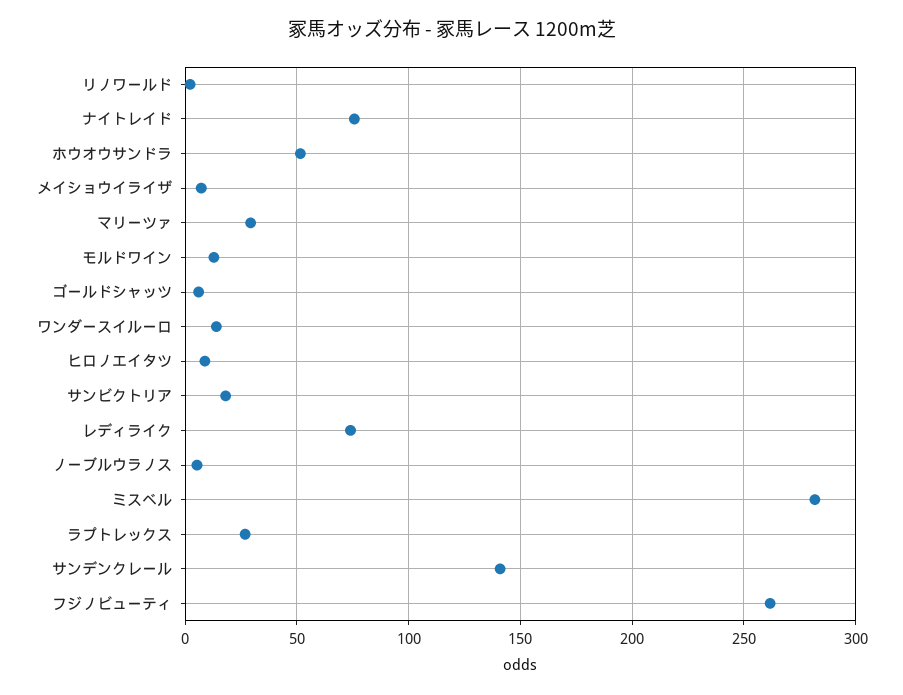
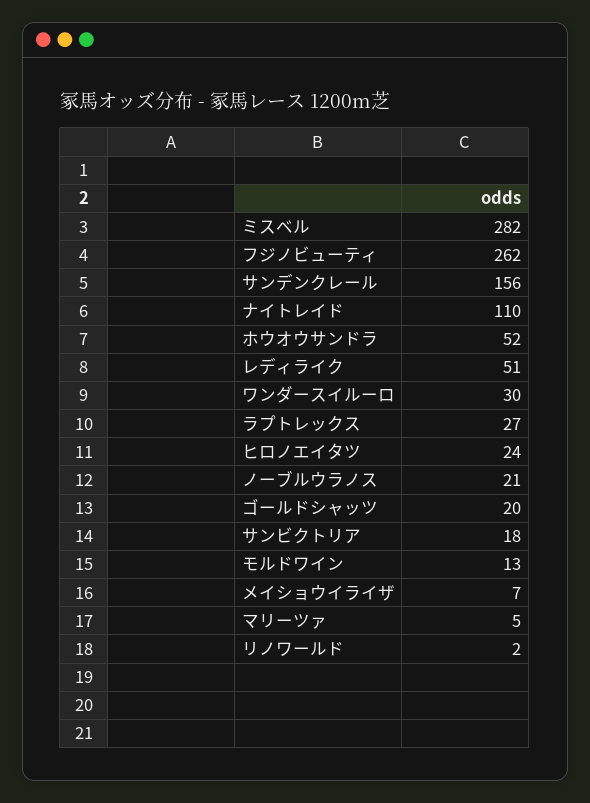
  {
    "リノワールド": 2,
-   "ナイトレイド": 75,
+   "ナイトレイド": 110,
    "ホウオウサンドラ": 52,
    "メイショウイライザ": 7,
-   "マリーツァ": 30,
+   "マリーツァ": 5,
    "モルドワイン": 13,
-   "ゴールドシャッツ": 5,
+   "ゴールドシャッツ": 20,
-   "ワンダースイルーロ": 15,
+   "ワンダースイルーロ": 30,
-   "ヒロノエイタツ": 10,
+   "ヒロノエイタツ": 24,
    "サンビクトリア": 18,
-   "レディライク": 75,
+   "レディライク": 51,
-   "ノーブルウラノス": 5,
+   "ノーブルウラノス": 21,
    "ミスベル": 282,
    "ラプトレックス": 27,
-   "サンデンクレール": 140,
+   "サンデンクレール": 156,
    "フジノビューティ": 262
  }

